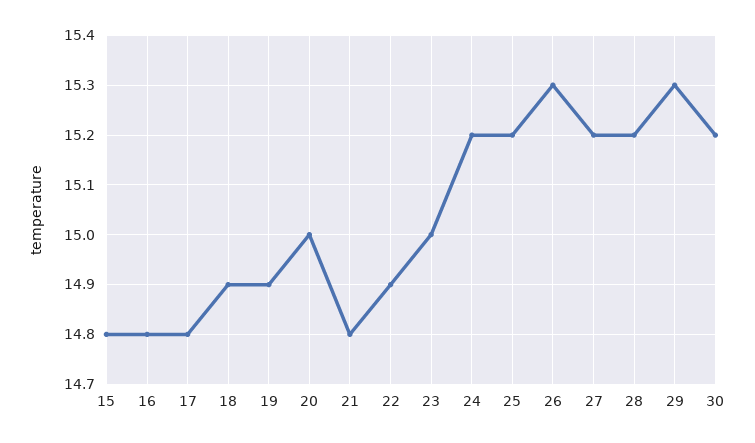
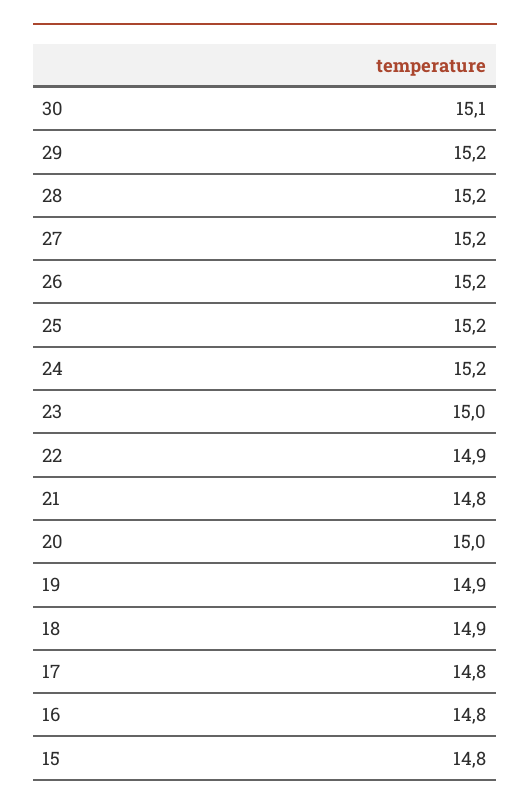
  {
    "15": 14.8,
    "16": 14.8,
    "17": 14.8,
    "18": 14.9,
    "19": 14.9,
    "20": 15,
    "21": 14.8,
    "22": 14.9,
    "23": 15,
    "24": 15.2,
    "25": 15.2,
-   "26": 15.3,
+   "26": 15.2,
    "27": 15.2,
    "28": 15.2,
-   "29": 15.3,
+   "29": 15.2,
-   "30": 15.2
+   "30": 15.1
  }

